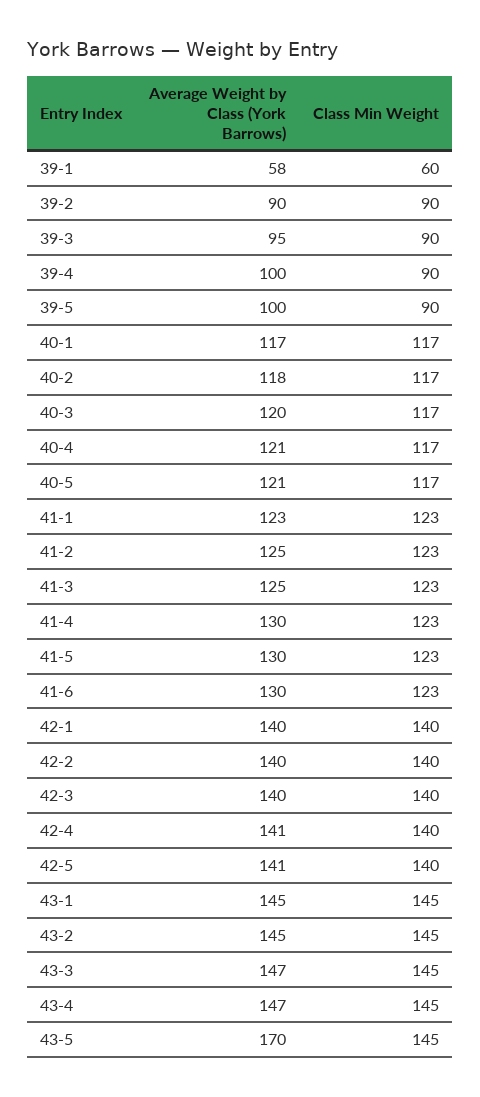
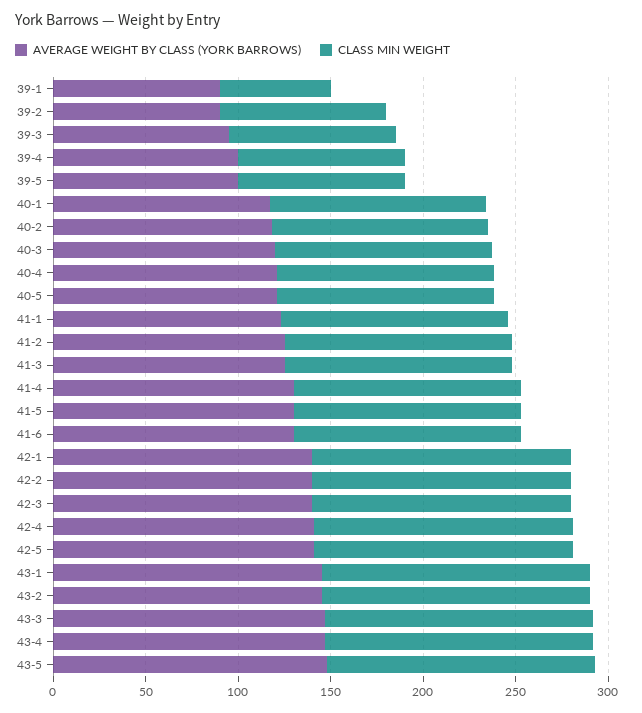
  {
    "Average Weight by Class (York Barrows)": {
-     "39-1": 58,
+     "39-1": 90,
      "39-2": 90,
      "39-3": 95,
      "39-4": 100,
      "39-5": 100,
      "40-1": 117,
      "40-2": 118,
      "40-3": 120,
      "40-4": 121,
      "40-5": 121,
      "41-1": 123,
      "41-2": 125,
      "41-3": 125,
      "41-4": 130,
      "41-5": 130,
      "41-6": 130,
      "42-1": 140,
      "42-2": 140,
      "42-3": 140,
      "42-4": 141,
      "42-5": 141,
      "43-1": 145,
      "43-2": 145,
      "43-3": 147,
      "43-4": 147,
-     "43-5": 170
+     "43-5": 150
    },
    "Class Min Weight": {
      "39-1": 60,
      "39-2": 90,
      "39-3": 90,
      "39-4": 90,
      "39-5": 90,
      "40-1": 117,
      "40-2": 117,
      "40-3": 117,
      "40-4": 117,
      "40-5": 117,
      "41-1": 123,
      "41-2": 123,
      "41-3": 123,
      "41-4": 123,
      "41-5": 123,
      "41-6": 123,
      "42-1": 140,
      "42-2": 140,
      "42-3": 140,
      "42-4": 140,
      "42-5": 140,
      "43-1": 145,
      "43-2": 145,
      "43-3": 145,
      "43-4": 145,
      "43-5": 145
    }
  }

